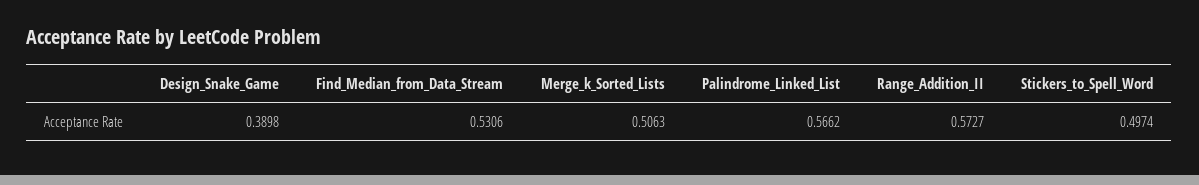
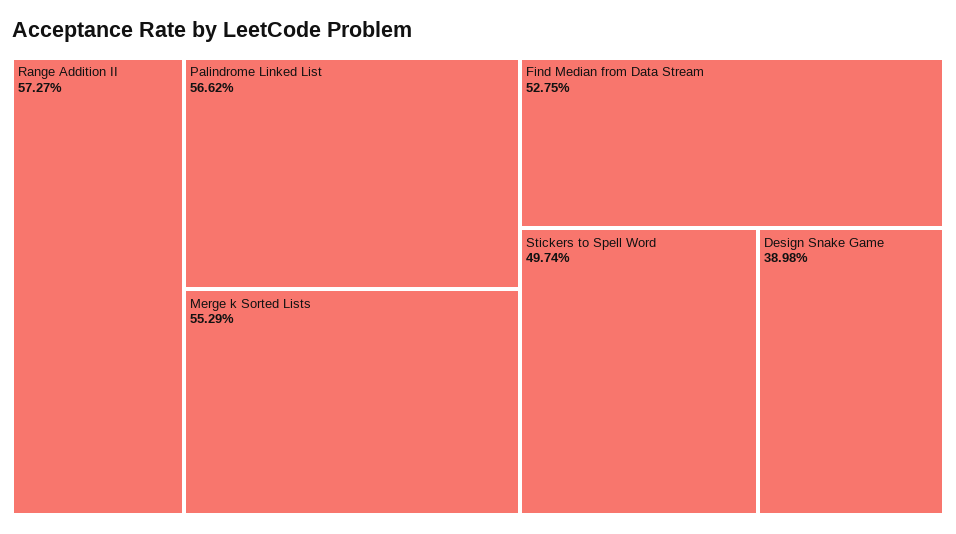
  {
    "Design_Snake_Game": 0.3898,
-   "Find_Median_from_Data_Stream": 0.5306,
+   "Find_Median_from_Data_Stream": 0.5275,
-   "Merge_k_Sorted_Lists": 0.5063,
+   "Merge_k_Sorted_Lists": 0.5529,
    "Palindrome_Linked_List": 0.5662,
    "Range_Addition_II": 0.5727,
    "Stickers_to_Spell_Word": 0.4974
  }

